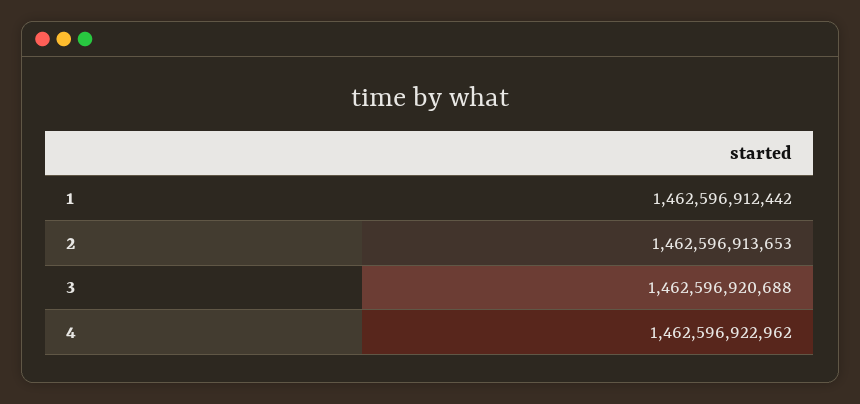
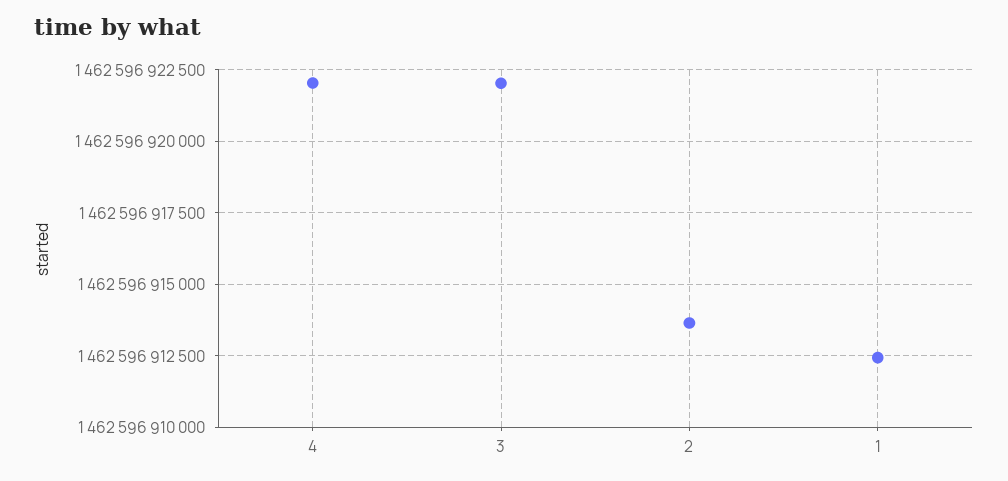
  {
    "1": 1462596912442,
    "2": 1462596913653,
-   "3": 1462596920688,
+   "3": 1462596922000,
-   "4": 1462596922962
+   "4": 1462596922000
  }

